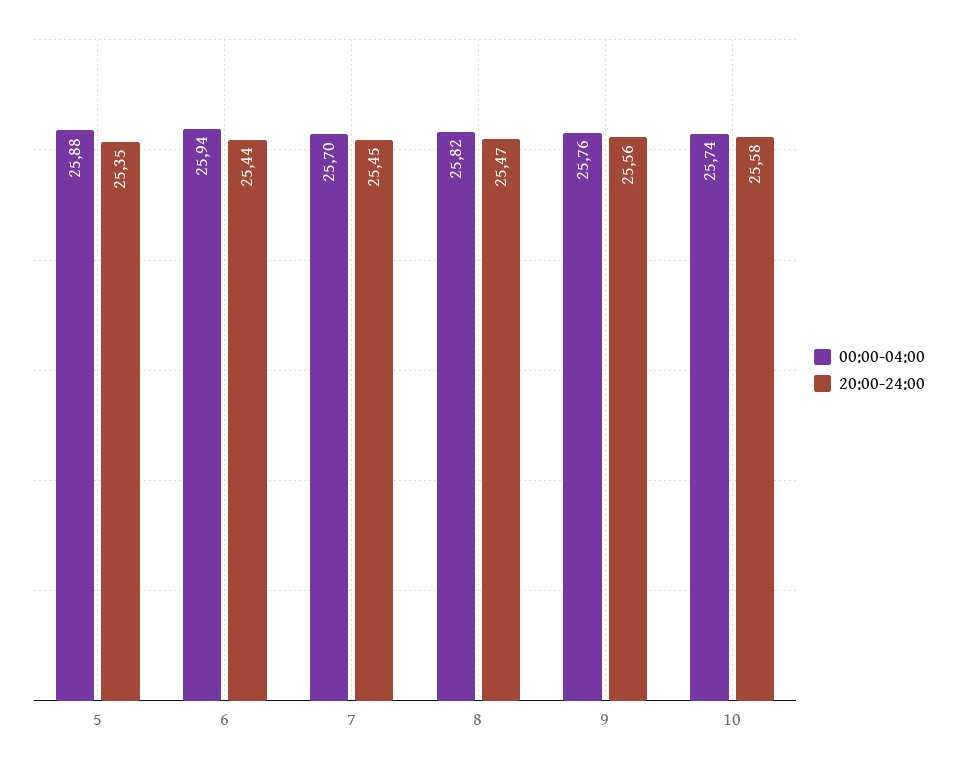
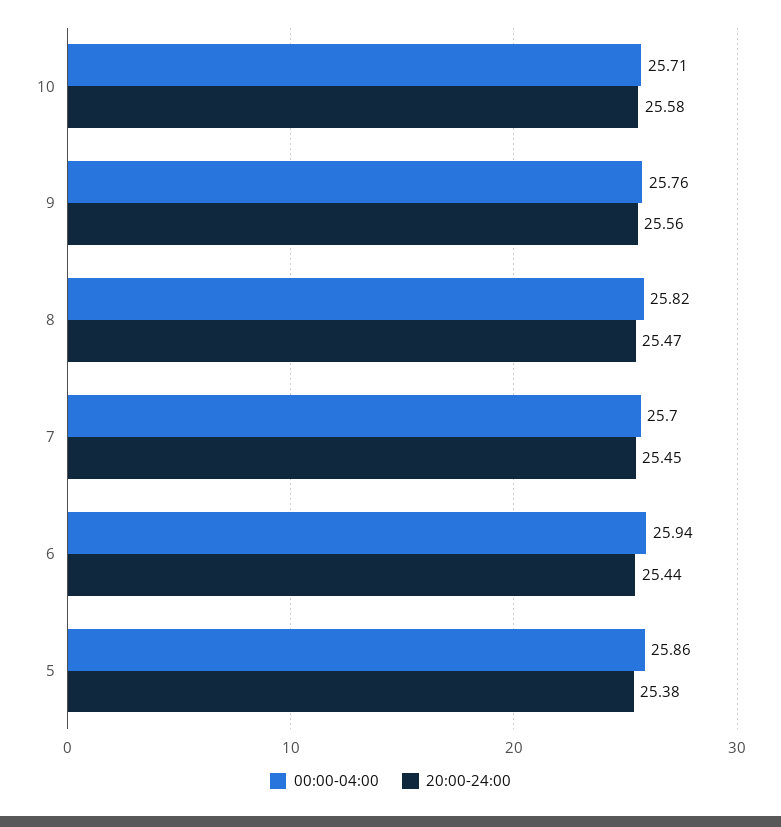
  {
    "00:00-04:00": {
-     "5": 25.88,
+     "5": 25.86,
      "6": 25.94,
      "7": 25.7,
      "8": 25.82,
      "9": 25.76,
-     "10": 25.74
+     "10": 25.71
    },
    "20:00-24:00": {
-     "5": 25.35,
+     "5": 25.38,
      "6": 25.44,
      "7": 25.45,
      "8": 25.47,
      "9": 25.56,
      "10": 25.58
    }
  }

